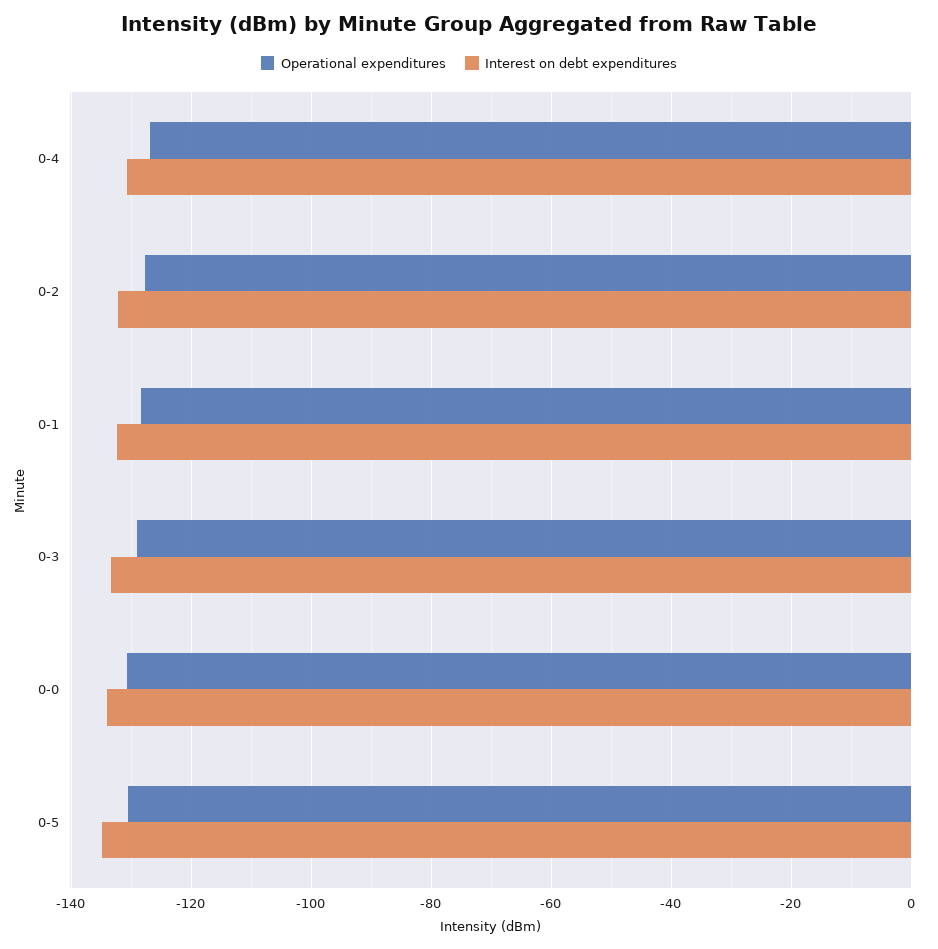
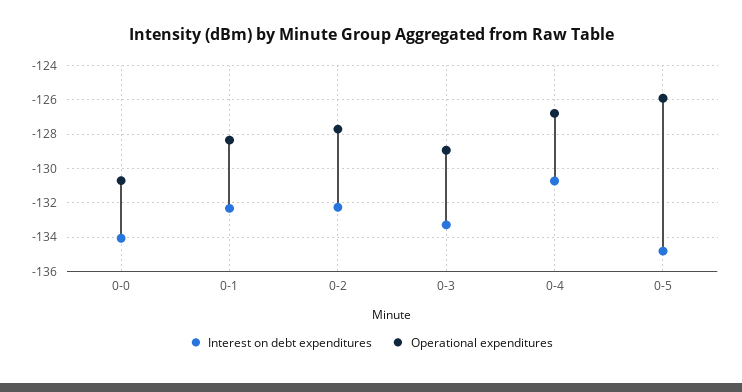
  {
    "Operational expenditures": {
      "0-4": -127,
      "0-2": -127.5,
      "0-1": -128.5,
      "0-3": -129,
      "0-0": -130.5,
-     "0-5": -130
+     "0-5": -126
    },
    "Interest on debt expenditures": {
      "0-4": -130.5,
      "0-2": -132.5,
      "0-1": -132.5,
      "0-3": -133.5,
      "0-0": -134,
      "0-5": -135
    }
  }

